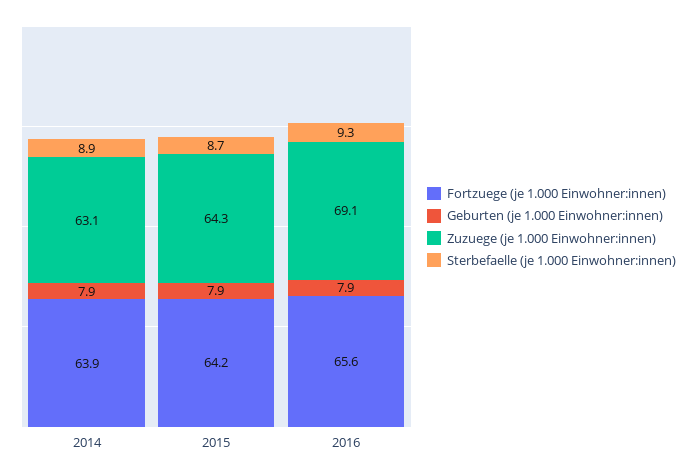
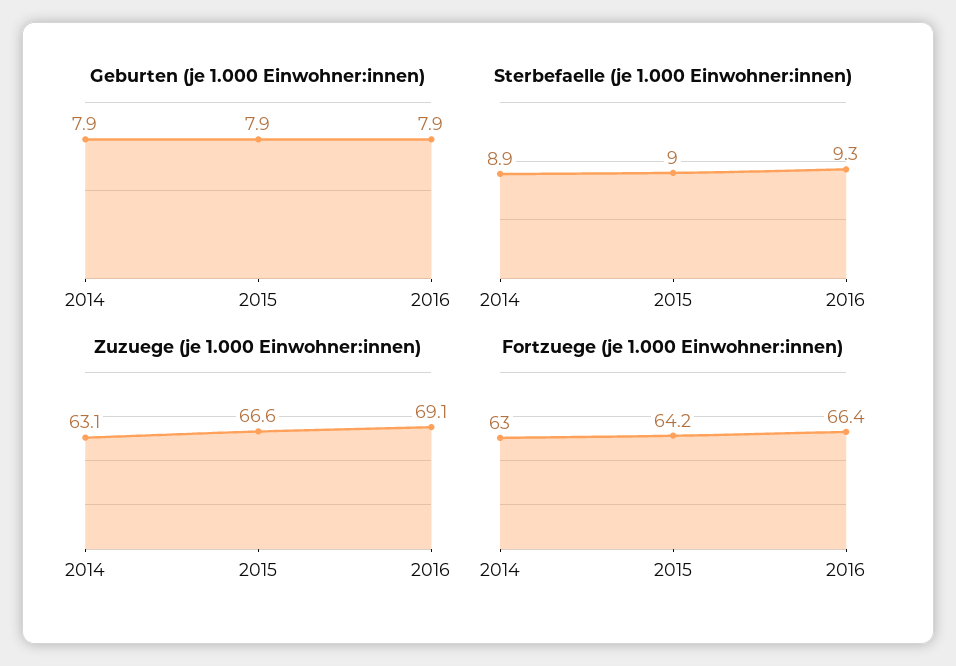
  {
    "Fortzuege (je 1.000 Einwohner:innen)": {
-     "2014": 63.9,
+     "2014": 63,
      "2015": 64.2,
-     "2016": 65.6
+     "2016": 66.4
    },
    "Geburten (je 1.000 Einwohner:innen)": {
      "2014": 7.9,
      "2015": 7.9,
      "2016": 7.9
    },
    "Zuzuege (je 1.000 Einwohner:innen)": {
      "2014": 63.1,
-     "2015": 64.3,
+     "2015": 66.6,
      "2016": 69.1
    },
    "Sterbefaelle (je 1.000 Einwohner:innen)": {
      "2014": 8.9,
-     "2015": 8.7,
+     "2015": 9,
      "2016": 9.3
    }
  }

